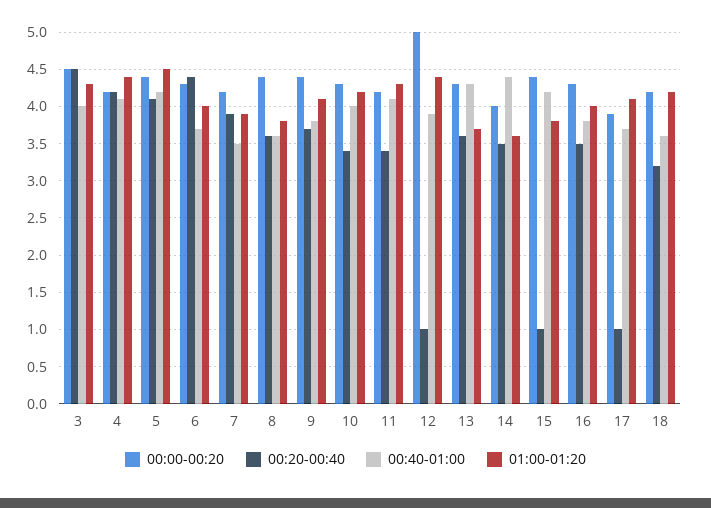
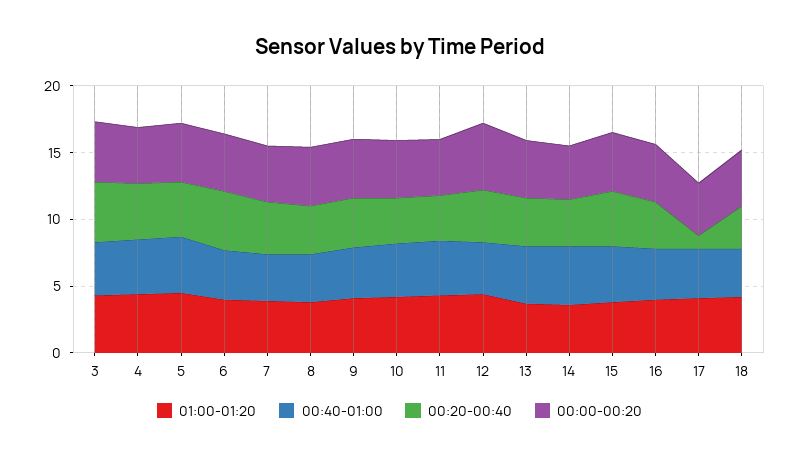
  {
    "00:00-00:20": {
      "3": 4.5,
      "4": 4.2,
      "5": 4.4,
      "6": 4.3,
      "7": 4.2,
      "8": 4.4,
      "9": 4.4,
      "10": 4.3,
      "11": 4.2,
      "12": 5,
      "13": 4.3,
      "14": 4,
      "15": 4.4,
      "16": 4.3,
      "17": 3.9,
      "18": 4.2
    },
    "00:20-00:40": {
      "3": 4.5,
      "4": 4.2,
      "5": 4.1,
      "6": 4.4,
      "7": 3.9,
      "8": 3.6,
      "9": 3.7,
      "10": 3.4,
      "11": 3.4,
-     "12": 1,
+     "12": 4,
      "13": 3.6,
      "14": 3.5,
-     "15": 1,
+     "15": 4,
      "16": 3.5,
      "17": 1,
      "18": 3.2
    },
    "00:40-01:00": {
      "3": 4,
      "4": 4.1,
      "5": 4.2,
      "6": 3.7,
      "7": 3.5,
      "8": 3.6,
      "9": 3.8,
      "10": 4,
      "11": 4.1,
      "12": 3.9,
      "13": 4.3,
      "14": 4.4,
      "15": 4.2,
      "16": 3.8,
      "17": 3.7,
      "18": 3.6
    },
    "01:00-01:20": {
      "3": 4.3,
      "4": 4.4,
      "5": 4.5,
      "6": 4,
      "7": 3.9,
      "8": 3.8,
      "9": 4.1,
      "10": 4.2,
      "11": 4.3,
      "12": 4.4,
      "13": 3.7,
      "14": 3.6,
      "15": 3.8,
      "16": 4,
      "17": 4.1,
      "18": 4.2
    }
  }

